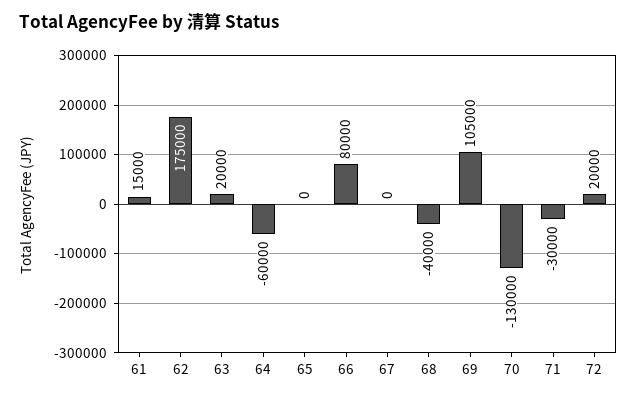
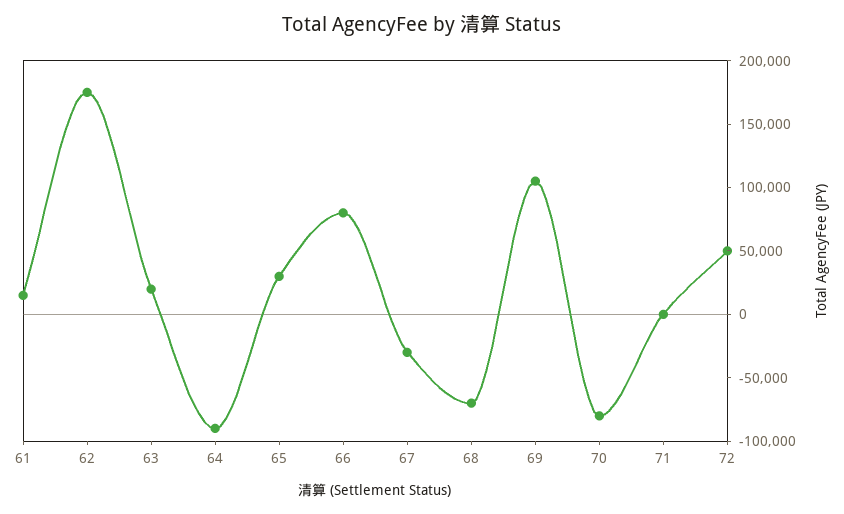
  {
    "61": 15000,
    "62": 175000,
    "63": 20000,
-   "64": -60000,
+   "64": -90000,
-   "65": 0,
+   "65": 30000,
    "66": 80000,
-   "67": 0,
+   "67": -30000,
-   "68": -40000,
+   "68": -70000,
    "69": 105000,
-   "70": -130000,
+   "70": -80000,
-   "71": -30000,
+   "71": 0,
-   "72": 20000
+   "72": 50000
  }

